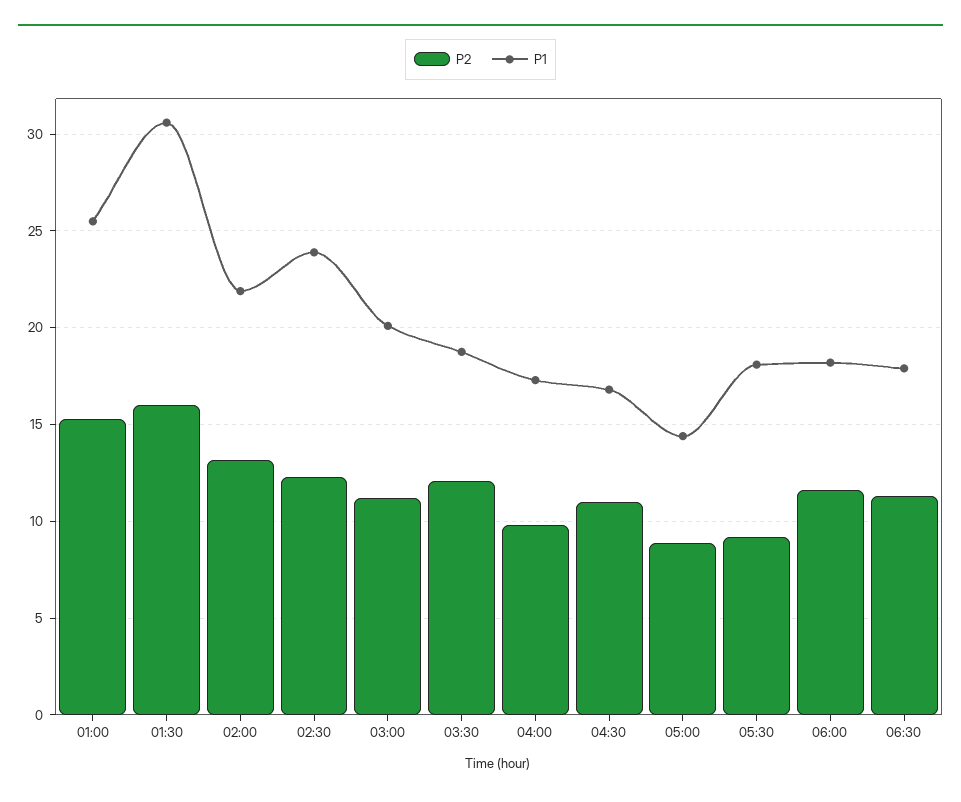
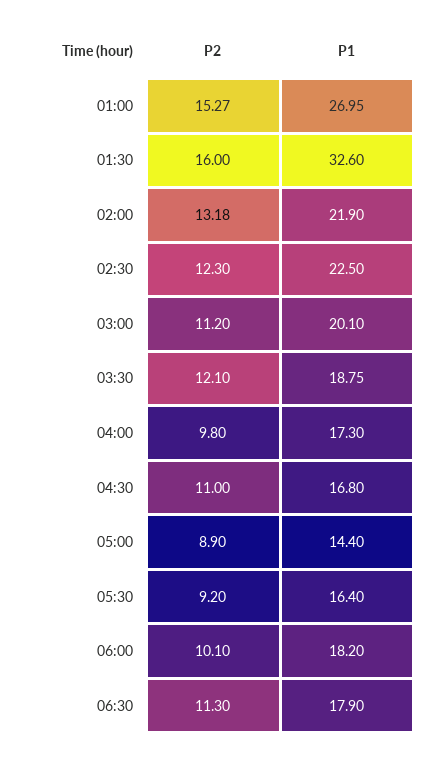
  {
    "P2": {
      "01:00": 15.27,
      "01:30": 16,
      "02:00": 13.18,
      "02:30": 12.3,
      "03:00": 11.2,
      "03:30": 12.1,
      "04:00": 9.8,
      "04:30": 11,
      "05:00": 8.9,
      "05:30": 9.2,
-     "06:00": 11.5,
+     "06:00": 10.1,
      "06:30": 11.3
    },
    "P1": {
-     "01:00": 25.5,
+     "01:00": 26.95,
-     "01:30": 30.5,
+     "01:30": 32.6,
      "02:00": 21.9,
-     "02:30": 24,
+     "02:30": 22.5,
      "03:00": 20.1,
      "03:30": 18.75,
      "04:00": 17.3,
      "04:30": 16.8,
      "05:00": 14.4,
-     "05:30": 18,
+     "05:30": 16.4,
      "06:00": 18.2,
      "06:30": 17.9
    }
  }

